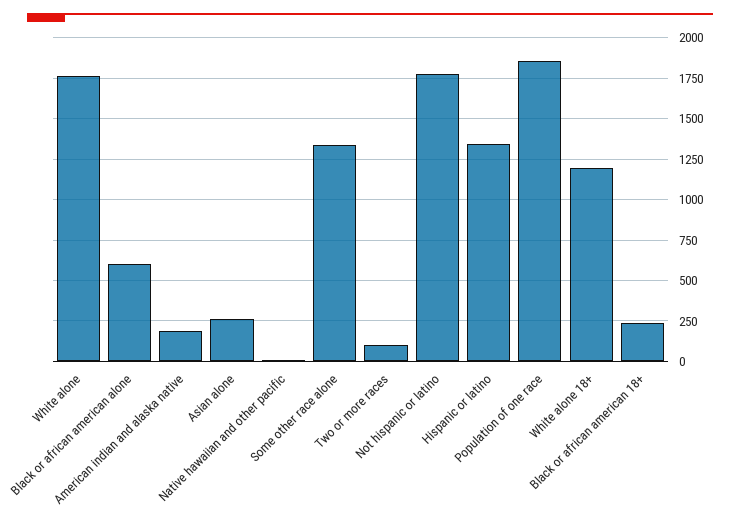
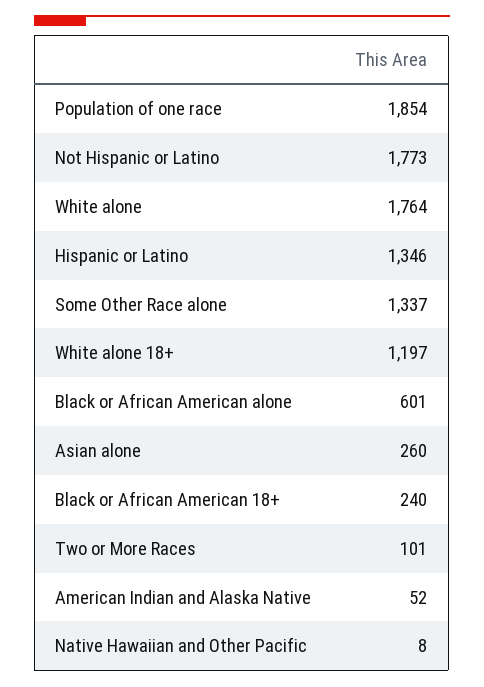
  {
    "White alone": 1764,
    "Black or african american alone": 601,
-   "American indian and alaska native": 200,
+   "American indian and alaska native": 52,
    "Asian alone": 260,
    "Native hawaiian and other pacific": 8,
    "Some other race alone": 1337,
    "Two or more races": 101,
    "Not hispanic or latino": 1773,
    "Hispanic or latino": 1346,
    "Population of one race": 1854,
    "White alone 18+": 1197,
    "Black or african american 18+": 240
  }

